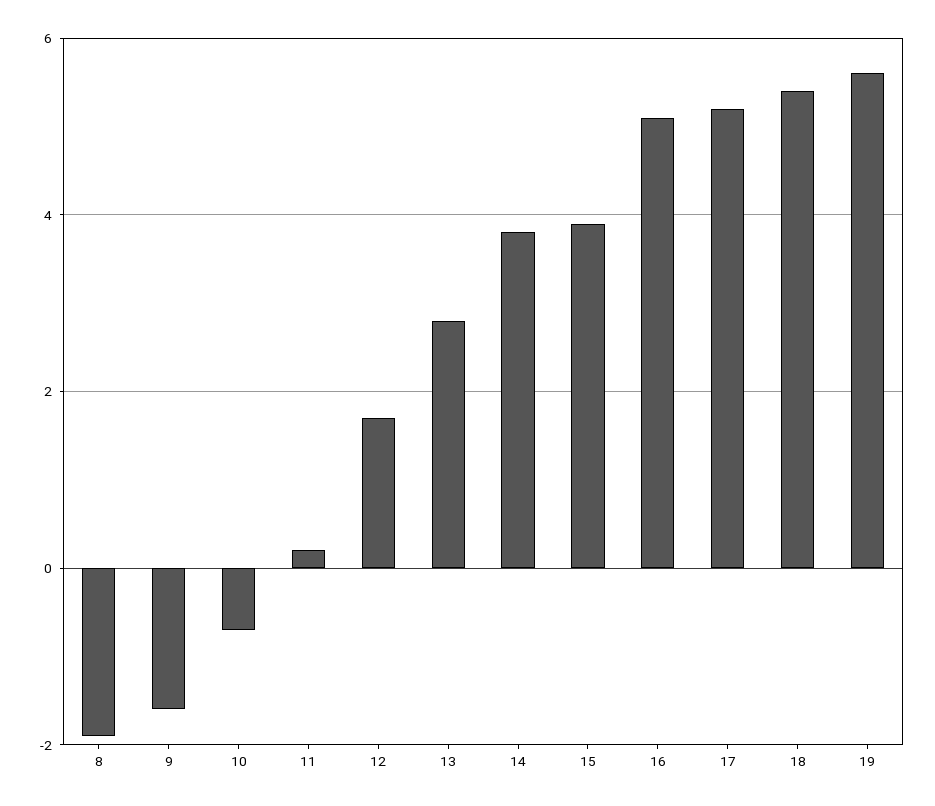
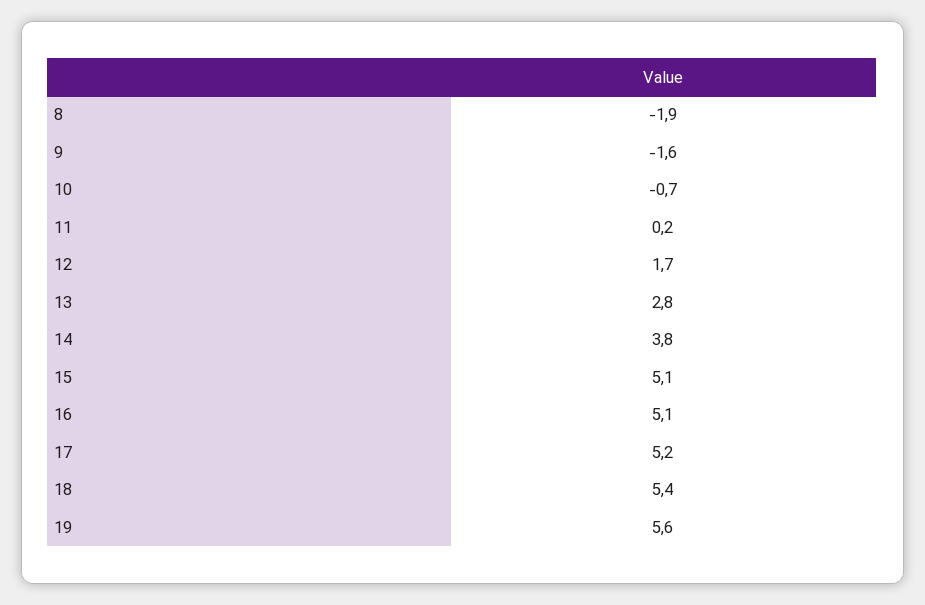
  {
    "8": -1.9,
    "9": -1.6,
    "10": -0.7,
    "11": 0.2,
    "12": 1.7,
    "13": 2.8,
    "14": 3.8,
-   "15": 4,
+   "15": 5.1,
    "16": 5.1,
    "17": 5.2,
    "18": 5.4,
    "19": 5.6
  }

